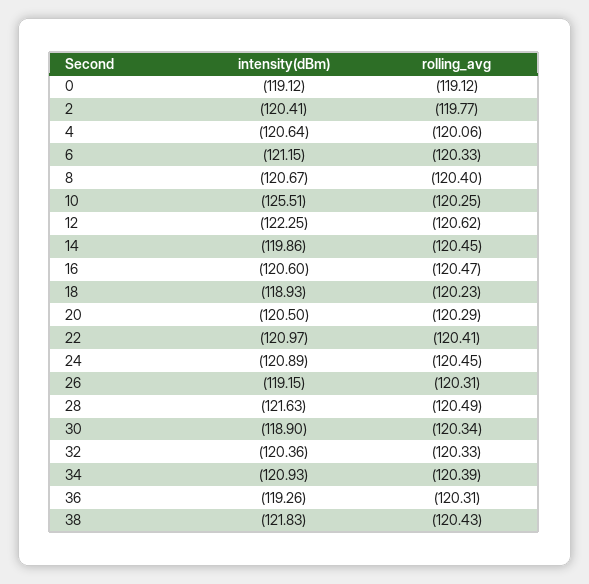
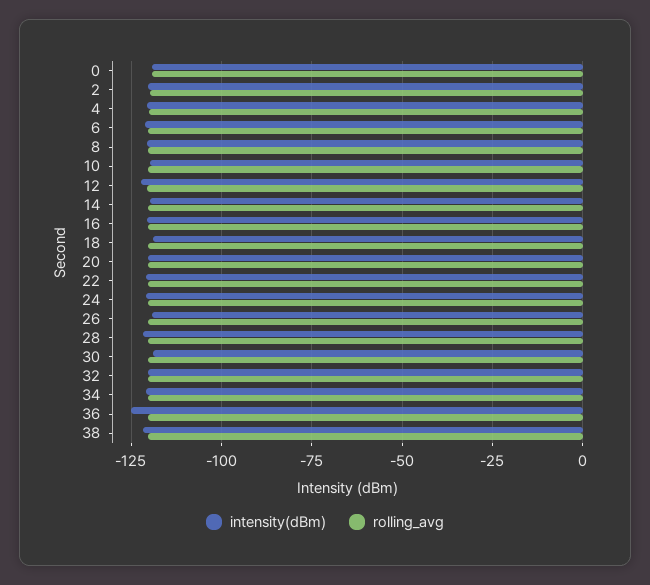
  {
    "intensity(dBm)": {
      "0": -119.12,
      "2": -120.41,
      "4": -120.64,
      "6": -121.15,
      "8": -120.67,
-     "10": -125.51,
+     "10": -120,
      "12": -122.25,
      "14": -119.86,
      "16": -120.6,
      "18": -118.93,
      "20": -120.5,
      "22": -120.97,
      "24": -120.89,
      "26": -119.15,
      "28": -121.63,
      "30": -118.9,
      "32": -120.36,
      "34": -120.93,
-     "36": -119.26,
+     "36": -125,
      "38": -121.83
    },
    "rolling_avg": {
      "0": -119.12,
      "2": -119.77,
      "4": -120.06,
      "6": -120.33,
      "8": -120.4,
      "10": -120.25,
      "12": -120.62,
      "14": -120.45,
      "16": -120.47,
      "18": -120.23,
      "20": -120.29,
      "22": -120.41,
      "24": -120.45,
      "26": -120.31,
      "28": -120.49,
      "30": -120.34,
      "32": -120.33,
      "34": -120.39,
      "36": -120.31,
      "38": -120.43
    }
  }

